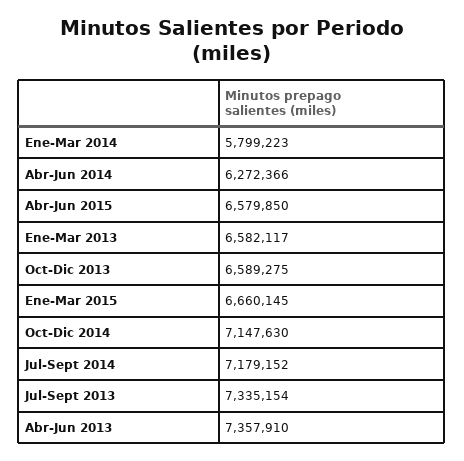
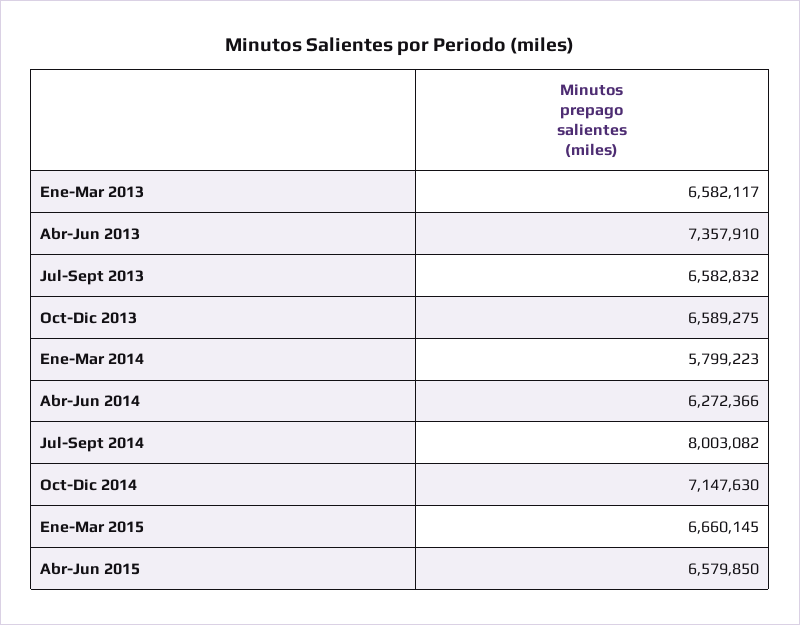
  {
    "Ene-Mar 2014": 5799223,
    "Abr-Jun 2014": 6272366,
    "Abr-Jun 2015": 6579850,
    "Ene-Mar 2013": 6582117,
    "Oct-Dic 2013": 6589275,
    "Ene-Mar 2015": 6660145,
    "Oct-Dic 2014": 7147630,
-   "Jul-Sept 2014": 7179152,
+   "Jul-Sept 2014": 8003082,
-   "Jul-Sept 2013": 7335154,
+   "Jul-Sept 2013": 6582832,
    "Abr-Jun 2013": 7357910
  }

